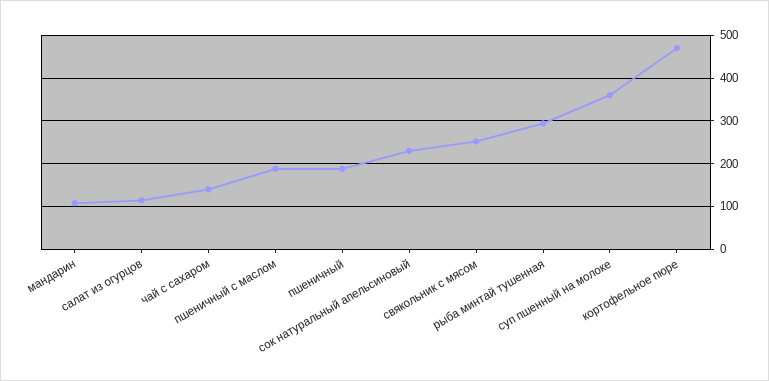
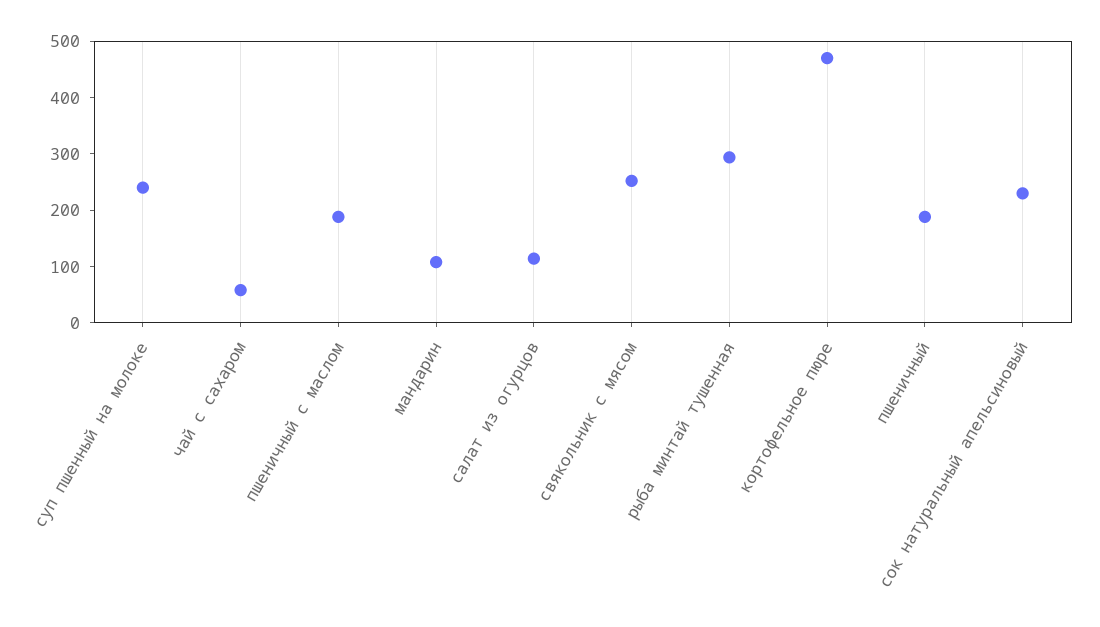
  {
    "мандарин": 100,
    "салат из огурцов": 120,
-   "чай с сахаром": 140,
+   "чай с сахаром": 60,
    "пшеничный с маслом": 180,
    "пшеничный": 180,
    "сок натуральный апельсиновый": 240,
    "свякольник с мясом": 260,
    "рыба минтай тушенная": 300,
-   "суп пшенный на молоке": 360,
+   "суп пшенный на молоке": 240,
    "кортофельное пюре": 480
  }

